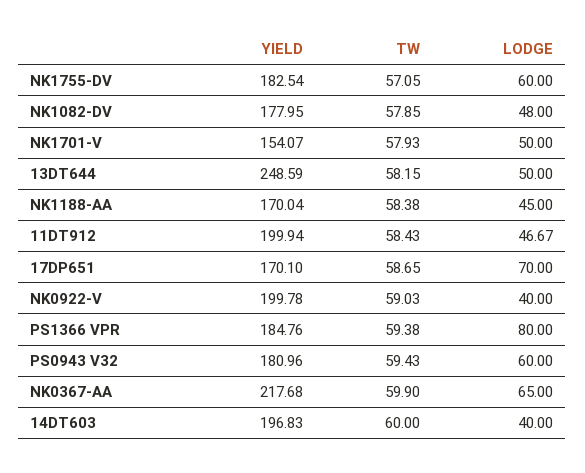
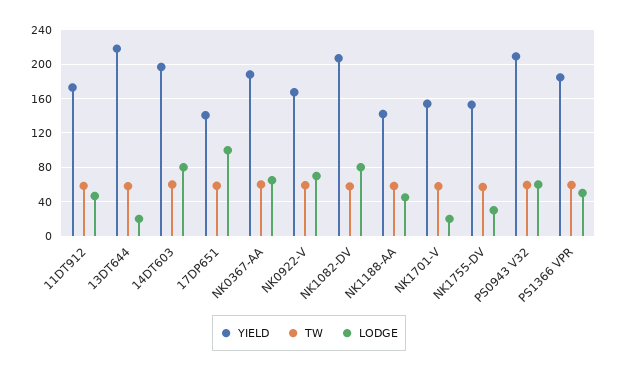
  {
    "YIELD": {
-     "NK1755-DV": 182.54,
+     "NK1755-DV": 150,
-     "NK1082-DV": 177.95,
+     "NK1082-DV": 210,
      "NK1701-V": 154.07,
-     "13DT644": 248.59,
+     "13DT644": 220,
-     "NK1188-AA": 170.04,
+     "NK1188-AA": 140,
-     "11DT912": 199.94,
+     "11DT912": 170,
-     "17DP651": 170.1,
+     "17DP651": 140,
-     "NK0922-V": 199.78,
+     "NK0922-V": 170,
      "PS1366 VPR": 184.76,
-     "PS0943 V32": 180.96,
+     "PS0943 V32": 210,
-     "NK0367-AA": 217.68,
+     "NK0367-AA": 190,
      "14DT603": 196.83
    },
    "TW": {
      "NK1755-DV": 57.05,
      "NK1082-DV": 57.85,
      "NK1701-V": 57.93,
      "13DT644": 58.15,
      "NK1188-AA": 58.38,
      "11DT912": 58.43,
      "17DP651": 58.65,
      "NK0922-V": 59.03,
      "PS1366 VPR": 59.38,
      "PS0943 V32": 59.43,
      "NK0367-AA": 59.9,
      "14DT603": 60
    },
    "LODGE": {
-     "NK1755-DV": 60,
+     "NK1755-DV": 30,
-     "NK1082-DV": 48,
+     "NK1082-DV": 80,
-     "NK1701-V": 50,
+     "NK1701-V": 20,
-     "13DT644": 50,
+     "13DT644": 20,
      "NK1188-AA": 45,
      "11DT912": 46.67,
-     "17DP651": 70,
+     "17DP651": 100,
-     "NK0922-V": 40,
+     "NK0922-V": 70,
-     "PS1366 VPR": 80,
+     "PS1366 VPR": 50,
      "PS0943 V32": 60,
      "NK0367-AA": 65,
-     "14DT603": 40
+     "14DT603": 80
    }
  }

